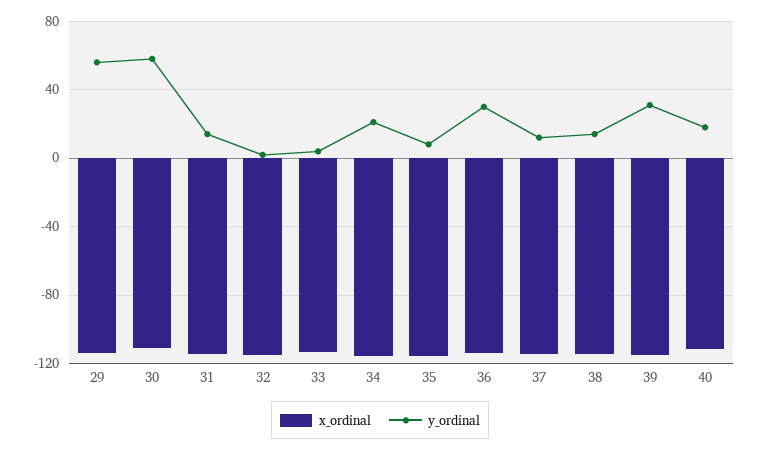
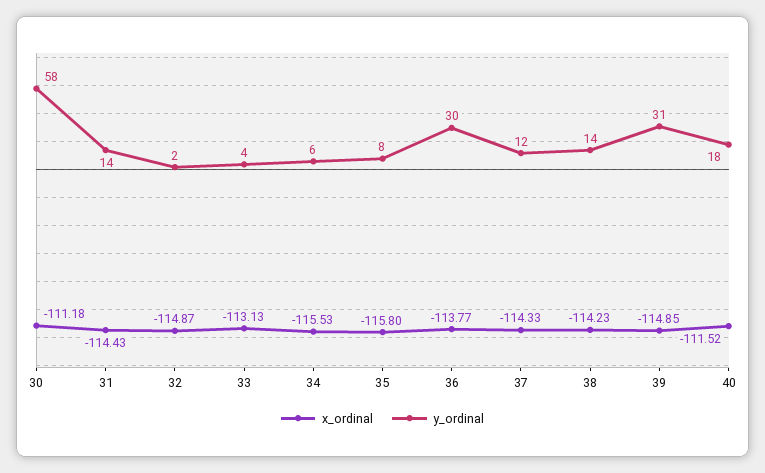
  {
    "x_ordinal": {
-     "29": -115,
      "30": -111.18,
      "31": -114.43,
      "32": -114.87,
      "33": -113.13,
      "34": -115.53,
      "35": -115.8,
      "36": -113.77,
      "37": -114.33,
      "38": -114.23,
      "39": -114.85,
      "40": -111.52
    },
    "y_ordinal": {
-     "29": 55,
      "30": 58,
      "31": 14,
      "32": 2,
      "33": 4,
-     "34": 20,
+     "34": 6,
      "35": 8,
      "36": 30,
      "37": 12,
      "38": 14,
      "39": 31,
      "40": 18
    }
  }

